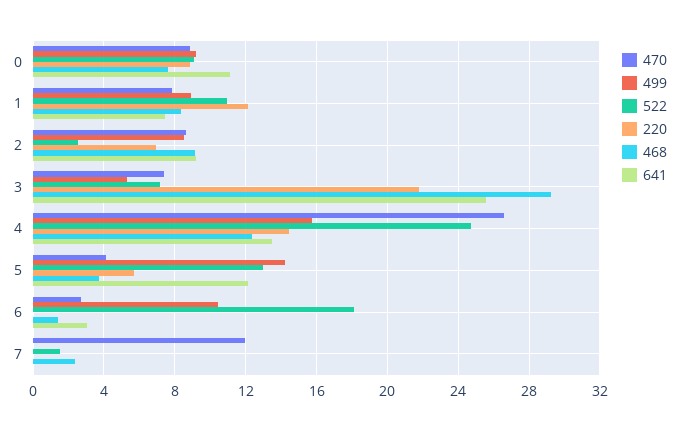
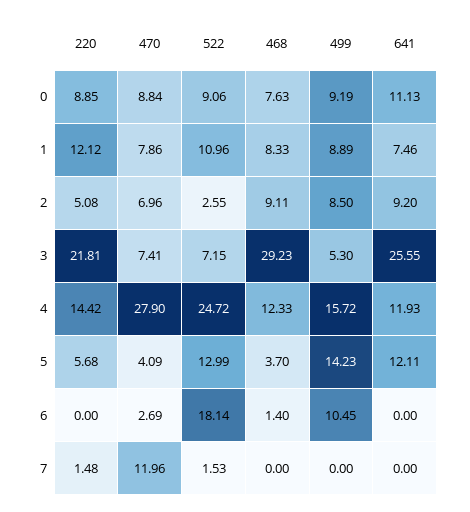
  {
    "470": {
      "0": 8.84,
      "1": 7.86,
-     "2": 8.5,
+     "2": 6.96,
      "3": 7.41,
-     "4": 26.5,
+     "4": 27.9,
      "5": 4.09,
      "6": 2.69,
      "7": 11.96
    },
    "499": {
      "0": 9.19,
      "1": 8.89,
      "2": 8.5,
      "3": 5.3,
      "4": 15.72,
      "5": 14.23,
      "6": 10.45,
      "7": 0
    },
    "522": {
      "0": 9.06,
      "1": 10.96,
      "2": 2.55,
      "3": 7.15,
      "4": 24.72,
      "5": 12.99,
      "6": 18.14,
      "7": 1.53
    },
    "220": {
      "0": 8.85,
      "1": 12.12,
-     "2": 7,
+     "2": 5.08,
      "3": 21.81,
      "4": 14.42,
      "5": 5.68,
      "6": 0,
-     "7": 0
+     "7": 1.48
    },
    "468": {
      "0": 7.63,
      "1": 8.33,
      "2": 9.11,
      "3": 29.23,
      "4": 12.33,
      "5": 3.7,
      "6": 1.4,
-     "7": 2.5
+     "7": 0
    },
    "641": {
      "0": 11.13,
      "1": 7.46,
      "2": 9.2,
      "3": 25.55,
-     "4": 13.5,
+     "4": 11.93,
      "5": 12.11,
-     "6": 3,
+     "6": 0,
      "7": 0
    }
  }

